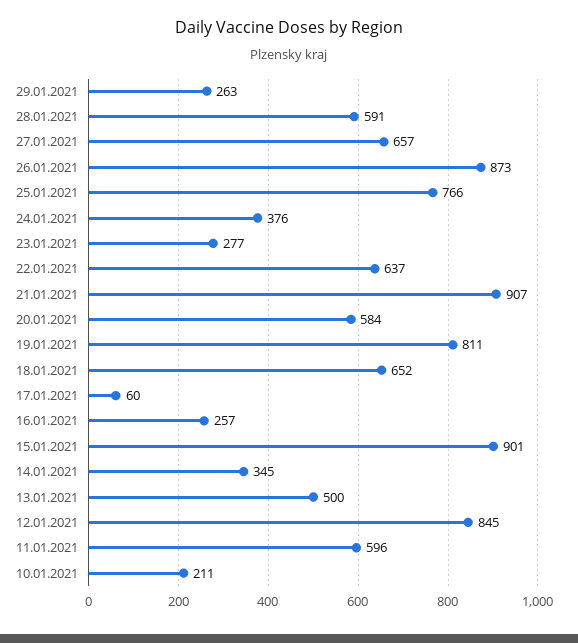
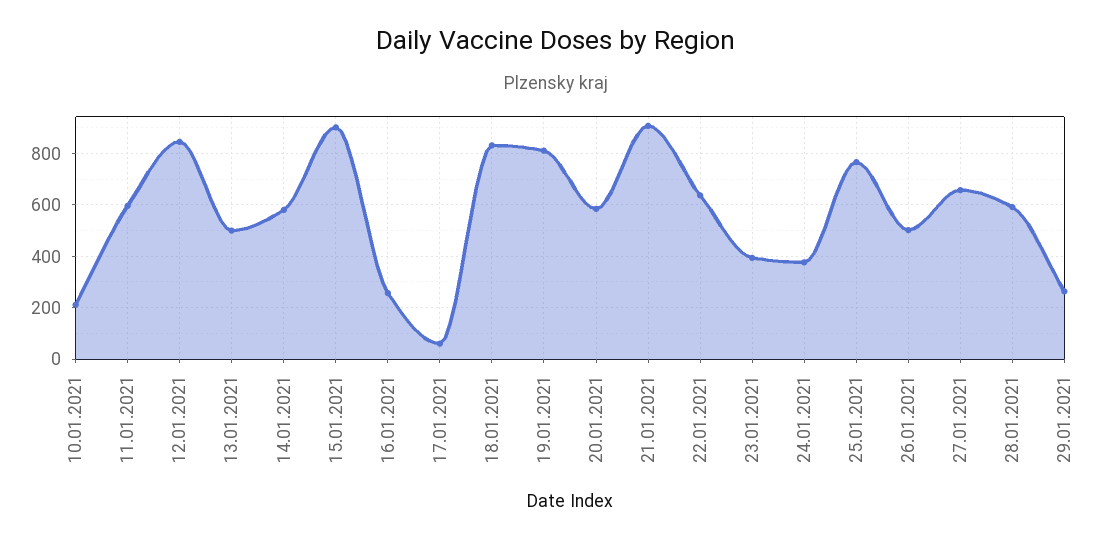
  {
    "29.01.2021": 263,
    "28.01.2021": 591,
    "27.01.2021": 657,
-   "26.01.2021": 873,
+   "26.01.2021": 500,
    "25.01.2021": 766,
    "24.01.2021": 376,
-   "23.01.2021": 277,
+   "23.01.2021": 400,
    "22.01.2021": 637,
    "21.01.2021": 907,
    "20.01.2021": 584,
    "19.01.2021": 811,
-   "18.01.2021": 652,
+   "18.01.2021": 825,
    "17.01.2021": 60,
    "16.01.2021": 257,
    "15.01.2021": 901,
-   "14.01.2021": 345,
+   "14.01.2021": 575,
    "13.01.2021": 500,
    "12.01.2021": 845,
    "11.01.2021": 596,
    "10.01.2021": 211
  }

